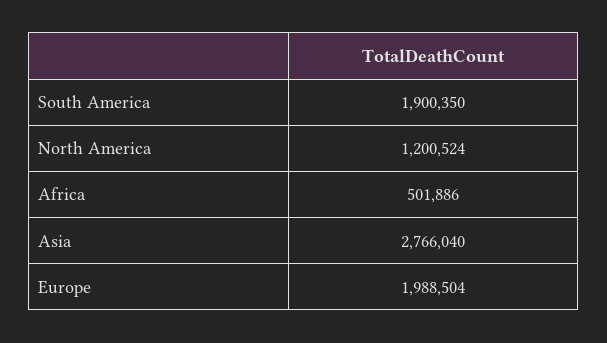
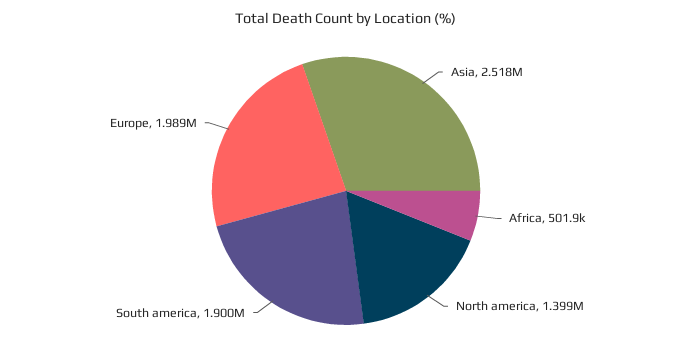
  {
    "South America": 1900350,
-   "North America": 1200524,
+   "North America": 1399000,
    "Africa": 501886,
-   "Asia": 2766040,
+   "Asia": 2518000,
    "Europe": 1988504
  }

